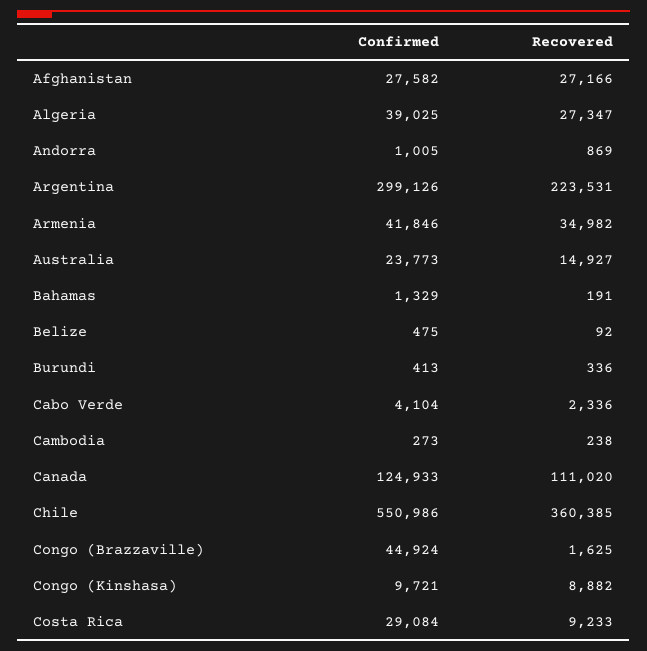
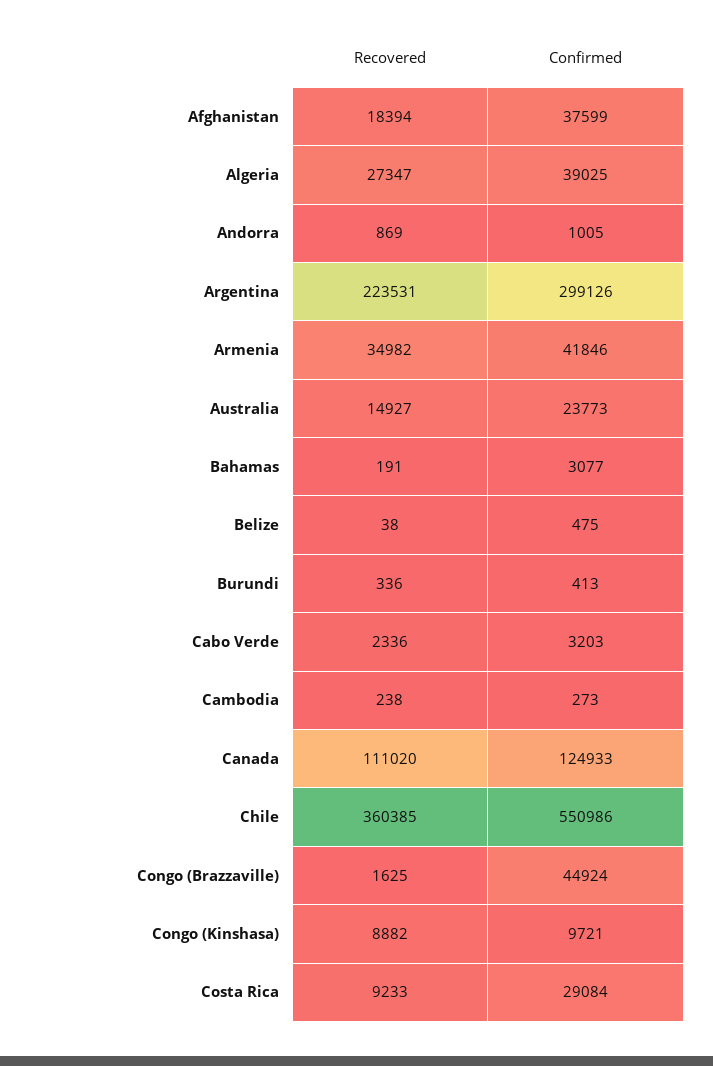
  {
    "Confirmed": {
-     "Afghanistan": 27582,
+     "Afghanistan": 37599,
      "Algeria": 39025,
      "Andorra": 1005,
      "Argentina": 299126,
      "Armenia": 41846,
      "Australia": 23773,
-     "Bahamas": 1329,
+     "Bahamas": 3077,
      "Belize": 475,
      "Burundi": 413,
-     "Cabo Verde": 4104,
+     "Cabo Verde": 3203,
      "Cambodia": 273,
      "Canada": 124933,
      "Chile": 550986,
      "Congo (Brazzaville)": 44924,
      "Congo (Kinshasa)": 9721,
      "Costa Rica": 29084
    },
    "Recovered": {
-     "Afghanistan": 27166,
+     "Afghanistan": 18394,
      "Algeria": 27347,
      "Andorra": 869,
      "Argentina": 223531,
      "Armenia": 34982,
      "Australia": 14927,
      "Bahamas": 191,
-     "Belize": 92,
+     "Belize": 38,
      "Burundi": 336,
      "Cabo Verde": 2336,
      "Cambodia": 238,
      "Canada": 111020,
      "Chile": 360385,
      "Congo (Brazzaville)": 1625,
      "Congo (Kinshasa)": 8882,
      "Costa Rica": 9233
    }
  }

